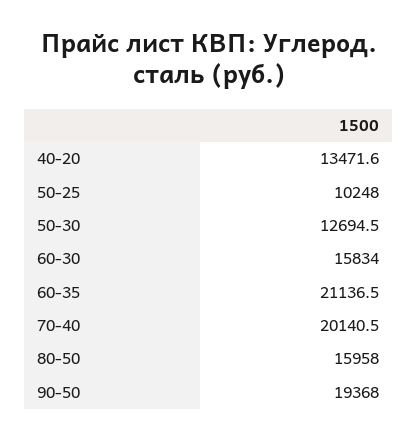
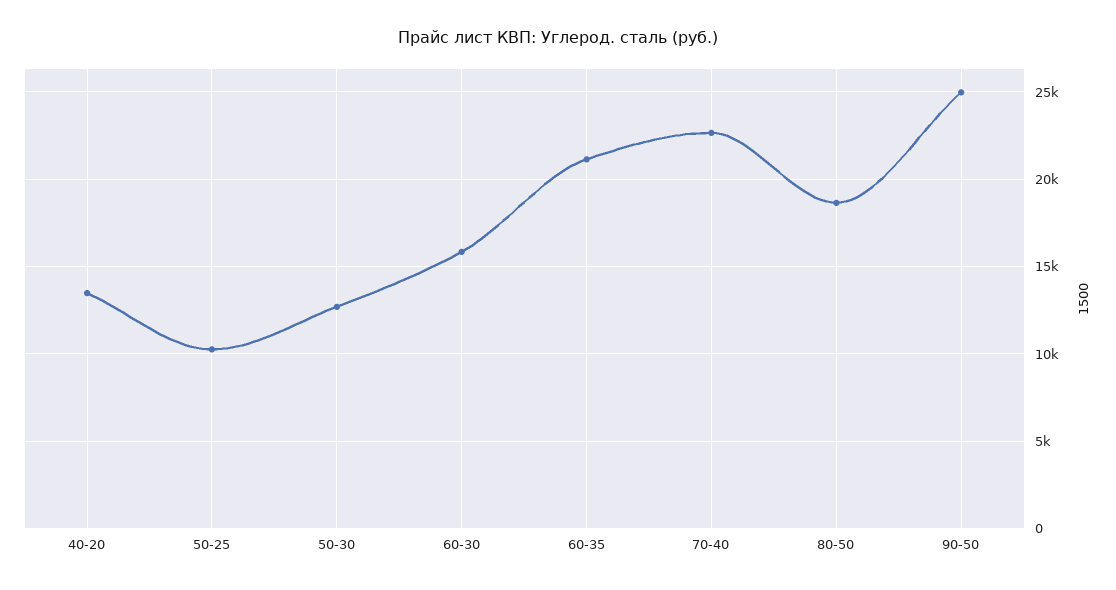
  {
    "40-20": 13471.6,
    "50-25": 10248,
    "50-30": 12694.5,
    "60-30": 15834,
    "60-35": 21136.5,
-   "70-40": 20140.5,
+   "70-40": 22500,
-   "80-50": 15958,
+   "80-50": 18500,
-   "90-50": 19368
+   "90-50": 25000
  }

